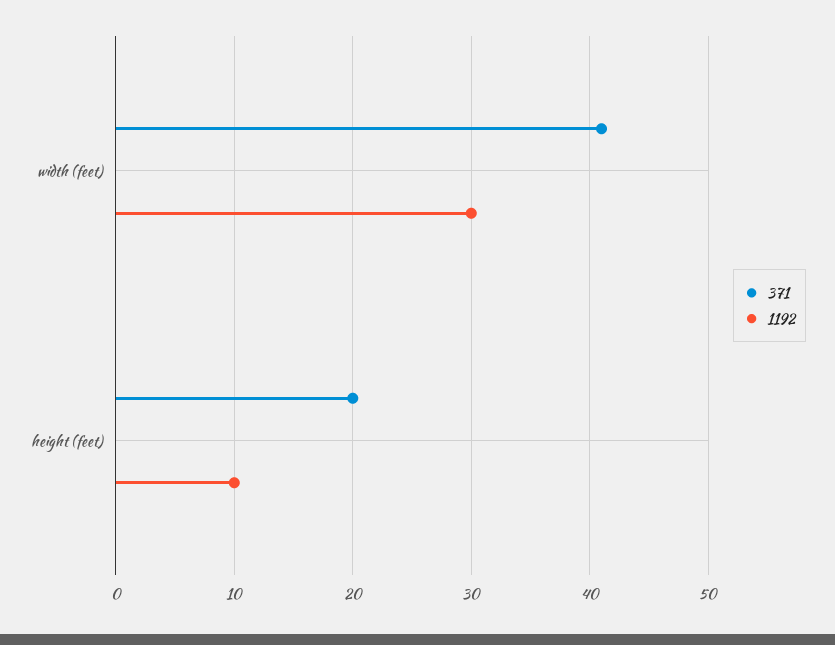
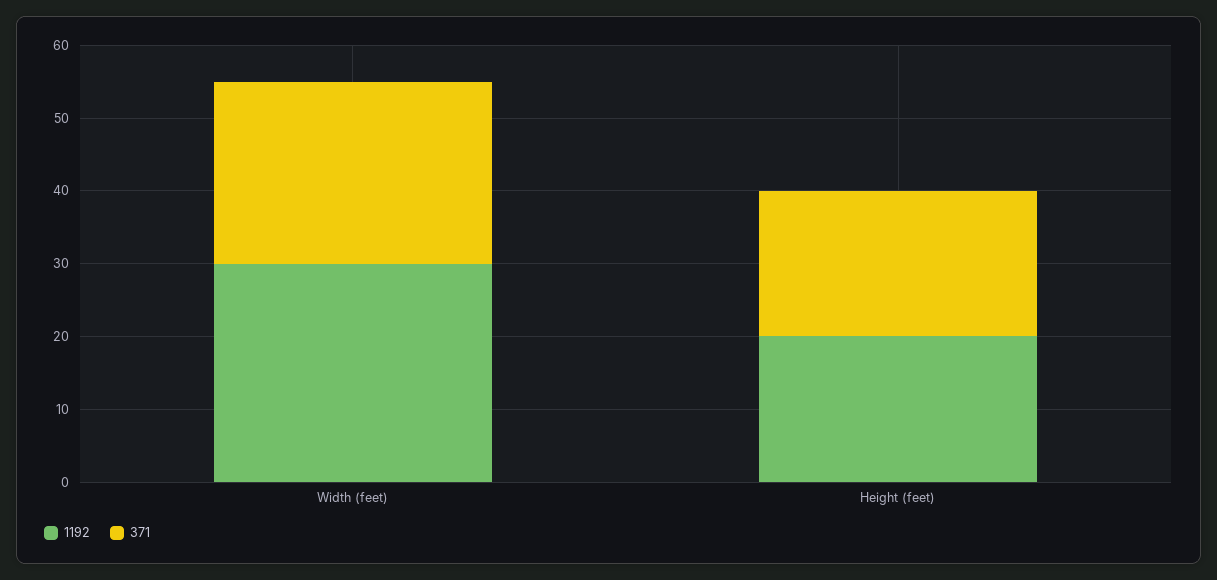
  {
    "371": {
-     "width (feet)": 41,
+     "width (feet)": 25,
      "height (feet)": 20
    },
    "1192": {
      "width (feet)": 30,
-     "height (feet)": 10
+     "height (feet)": 20
    }
  }

